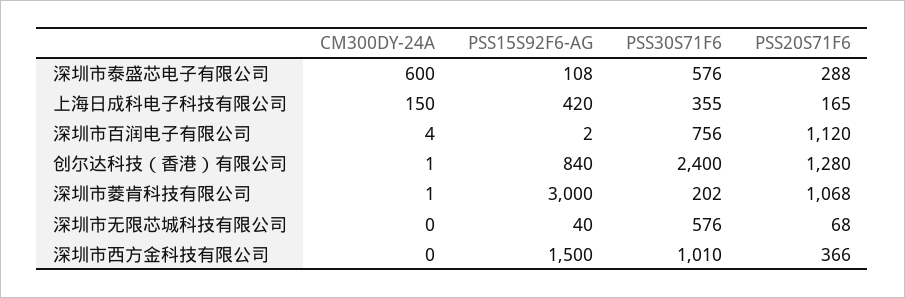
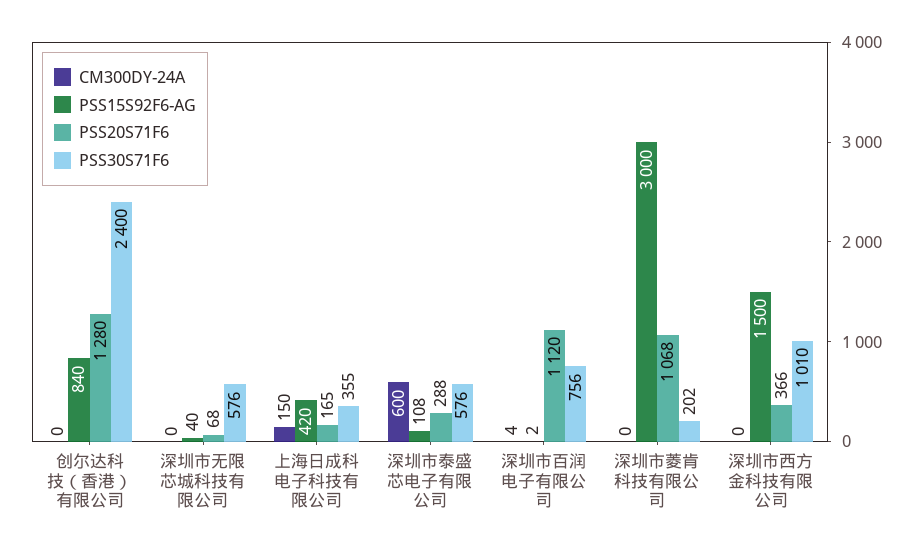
  {
    "CM300DY-24A": {
      "深圳市泰盛芯电子有限公司": 600,
      "上海日成科电子科技有限公司": 150,
      "深圳市百润电子有限公司": 4,
-     "创尔达科技（香港）有限公司": 1,
+     "创尔达科技（香港）有限公司": 0,
-     "深圳市菱肯科技有限公司": 1,
+     "深圳市菱肯科技有限公司": 0,
      "深圳市无限芯城科技有限公司": 0,
      "深圳市西方金科技有限公司": 0
    },
    "PSS15S92F6-AG": {
      "深圳市泰盛芯电子有限公司": 108,
      "上海日成科电子科技有限公司": 420,
      "深圳市百润电子有限公司": 2,
      "创尔达科技（香港）有限公司": 840,
      "深圳市菱肯科技有限公司": 3000,
      "深圳市无限芯城科技有限公司": 40,
      "深圳市西方金科技有限公司": 1500
    },
    "PSS30S71F6": {
      "深圳市泰盛芯电子有限公司": 576,
      "上海日成科电子科技有限公司": 355,
      "深圳市百润电子有限公司": 756,
      "创尔达科技（香港）有限公司": 2400,
      "深圳市菱肯科技有限公司": 202,
      "深圳市无限芯城科技有限公司": 576,
      "深圳市西方金科技有限公司": 1010
    },
    "PSS20S71F6": {
      "深圳市泰盛芯电子有限公司": 288,
      "上海日成科电子科技有限公司": 165,
      "深圳市百润电子有限公司": 1120,
      "创尔达科技（香港）有限公司": 1280,
      "深圳市菱肯科技有限公司": 1068,
      "深圳市无限芯城科技有限公司": 68,
      "深圳市西方金科技有限公司": 366
    }
  }

